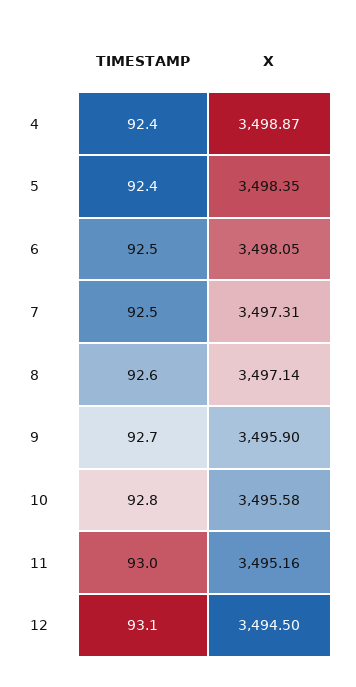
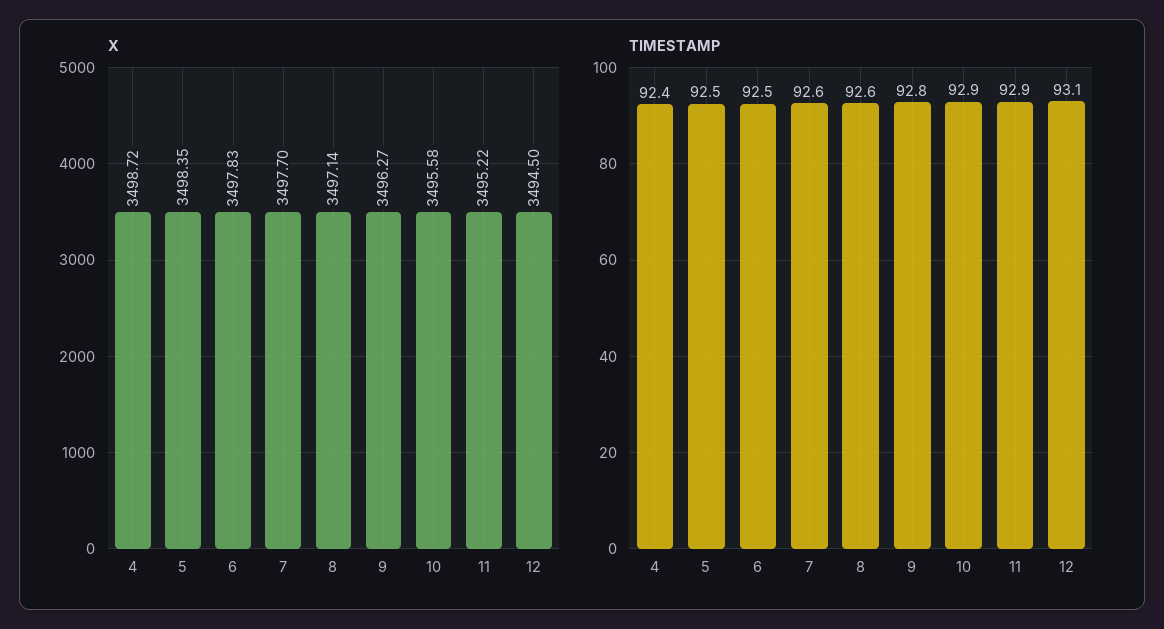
  {
    "TIMESTAMP": {
      "4": 92.4,
-     "5": 92.4,
+     "5": 92.5,
      "6": 92.5,
-     "7": 92.5,
+     "7": 92.6,
      "8": 92.6,
-     "9": 92.7,
+     "9": 92.8,
-     "10": 92.8,
+     "10": 92.9,
-     "11": 93,
+     "11": 92.9,
      "12": 93.1
    },
    "X": {
-     "4": 3498.87,
+     "4": 3498.72,
      "5": 3498.35,
-     "6": 3498.05,
+     "6": 3497.83,
-     "7": 3497.31,
+     "7": 3497.7,
      "8": 3497.14,
-     "9": 3495.9,
+     "9": 3496.27,
      "10": 3495.58,
-     "11": 3495.16,
+     "11": 3495.22,
      "12": 3494.5
    }
  }

